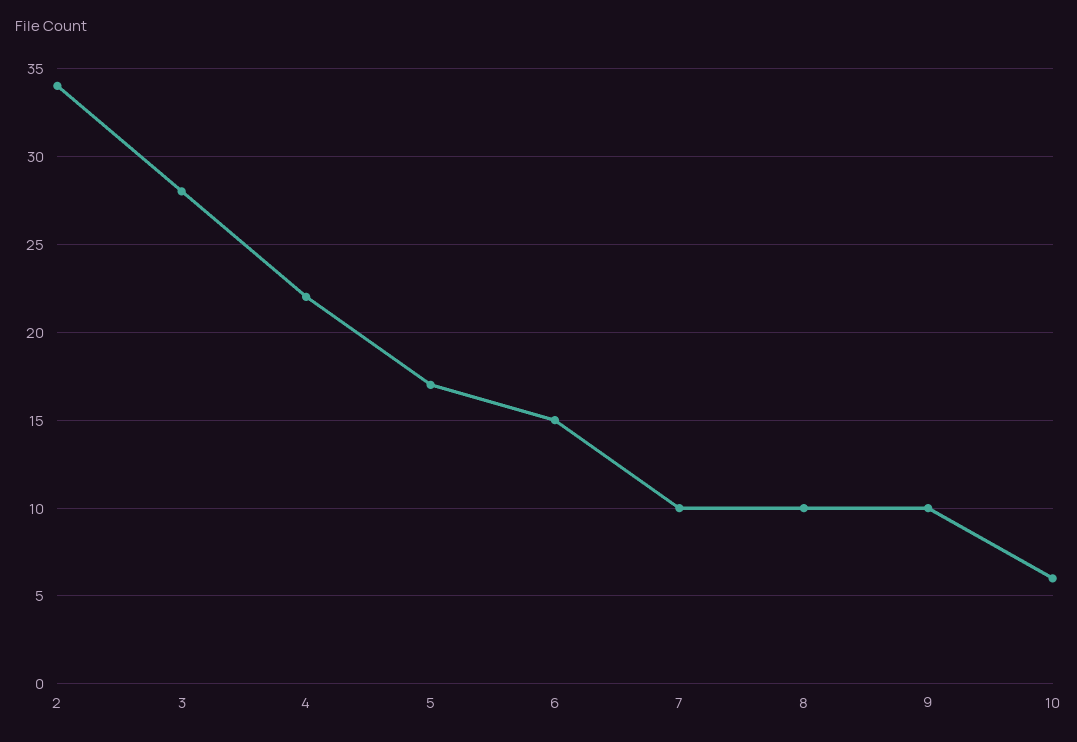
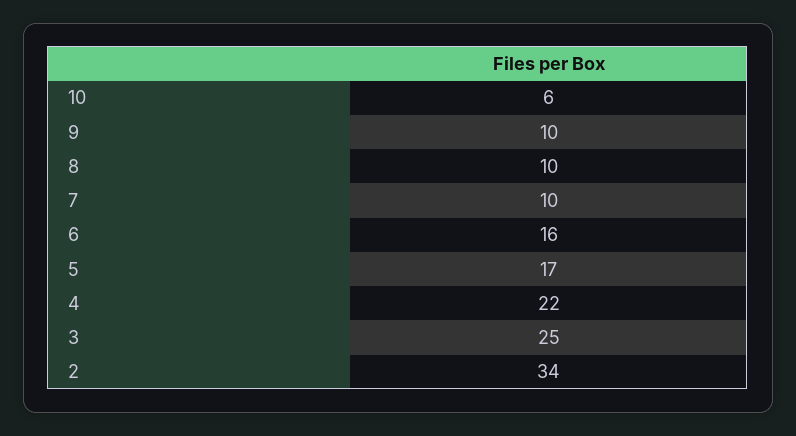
  {
    "2": 34,
-   "3": 28,
+   "3": 25,
    "4": 22,
    "5": 17,
-   "6": 15,
+   "6": 16,
    "7": 10,
    "8": 10,
    "9": 10,
    "10": 6
  }

